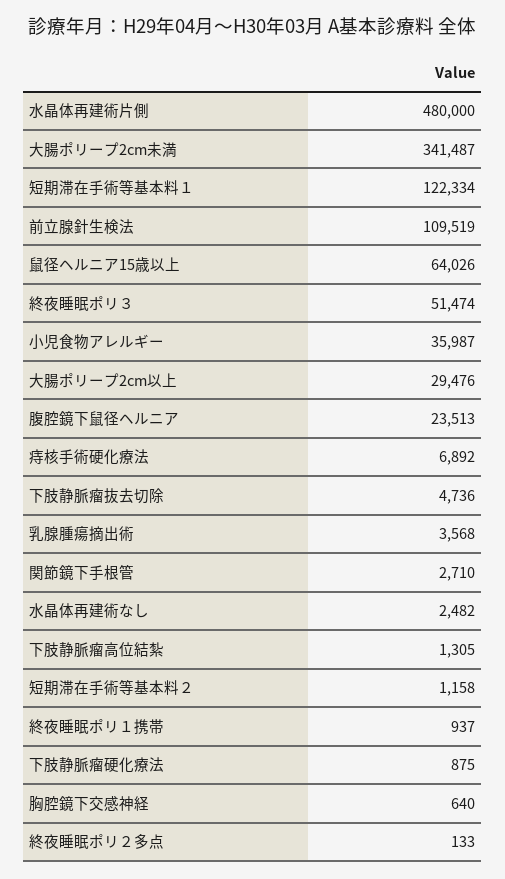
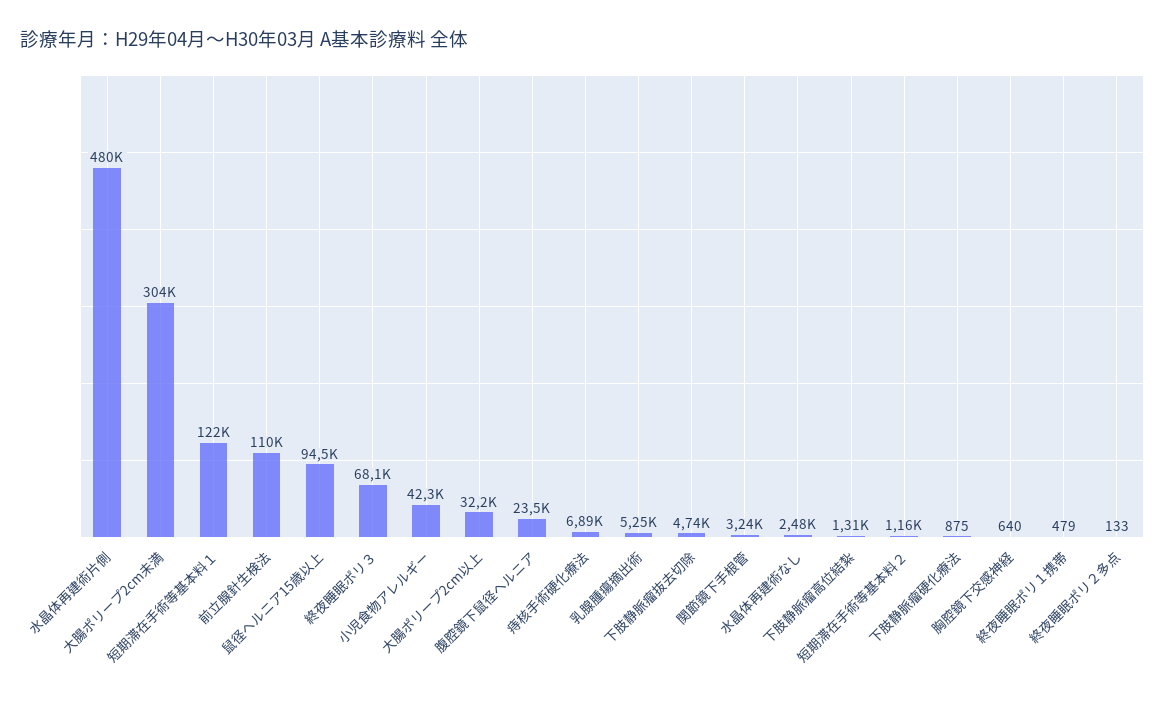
  {
    "水晶体再建術片側": 480000,
-   "大腸ポリープ2cm未満": 341487,
+   "大腸ポリープ2cm未満": 304000,
    "短期滞在手術等基本料１": 122334,
    "前立腺針生検法": 109519,
-   "鼠径ヘルニア15歳以上": 64026,
+   "鼠径ヘルニア15歳以上": 94500,
-   "終夜睡眠ポリ３": 51474,
+   "終夜睡眠ポリ３": 68100,
-   "小児食物アレルギー": 35987,
+   "小児食物アレルギー": 42300,
-   "大腸ポリープ2cm以上": 29476,
+   "大腸ポリープ2cm以上": 32200,
    "腹腔鏡下鼠径ヘルニア": 23513,
    "痔核手術硬化療法": 6892,
    "下肢静脈瘤抜去切除": 4736,
-   "乳腺腫瘍摘出術": 3568,
+   "乳腺腫瘍摘出術": 5250,
-   "関節鏡下手根管": 2710,
+   "関節鏡下手根管": 3240,
    "水晶体再建術なし": 2482,
    "下肢静脈瘤高位結紮": 1305,
    "短期滞在手術等基本料２": 1158,
-   "終夜睡眠ポリ１携帯": 937,
+   "終夜睡眠ポリ１携帯": 479,
    "下肢静脈瘤硬化療法": 875,
    "胸腔鏡下交感神経": 640,
    "終夜睡眠ポリ２多点": 133
  }

